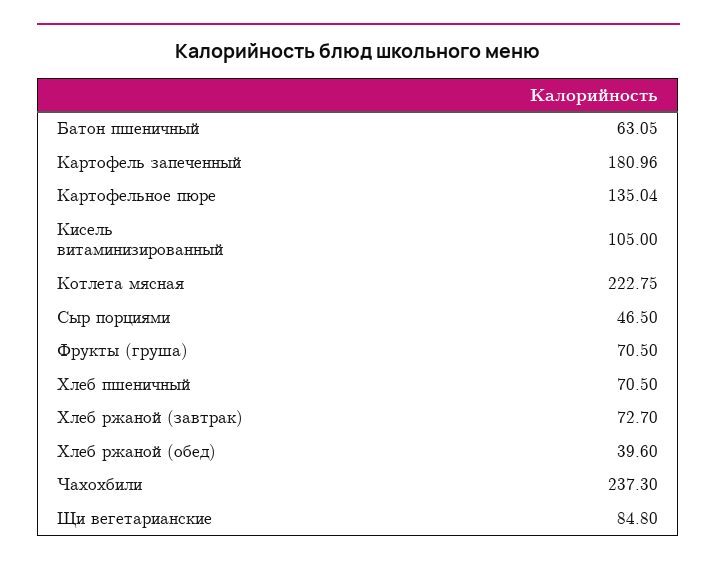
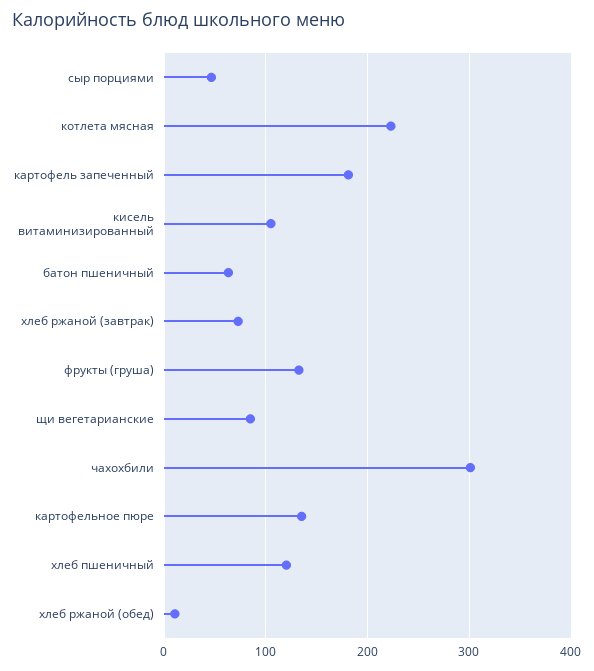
  {
    "Батон пшеничный": 63.05,
    "Картофель запеченный": 180.96,
    "Картофельное пюре": 135.04,
    "Кисель витаминизированный": 105,
    "Котлета мясная": 222.75,
    "Сыр порциями": 46.5,
-   "Фрукты (груша)": 70.5,
+   "Фрукты (груша)": 130,
-   "Хлеб пшеничный": 70.5,
+   "Хлеб пшеничный": 120,
    "Хлеб ржаной (завтрак)": 72.7,
-   "Хлеб ржаной (обед)": 39.6,
+   "Хлеб ржаной (обед)": 10,
-   "Чахохбили": 237.3,
+   "Чахохбили": 300,
    "Щи вегетарианские": 84.8
  }

